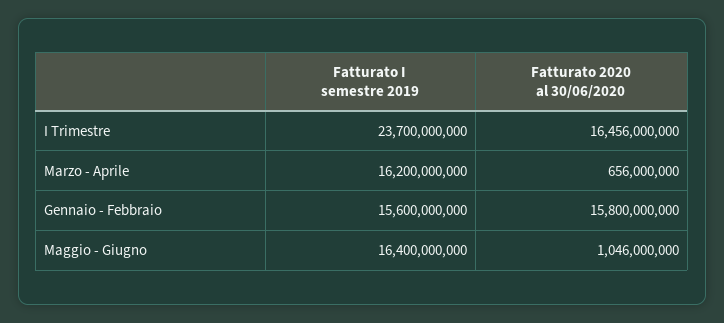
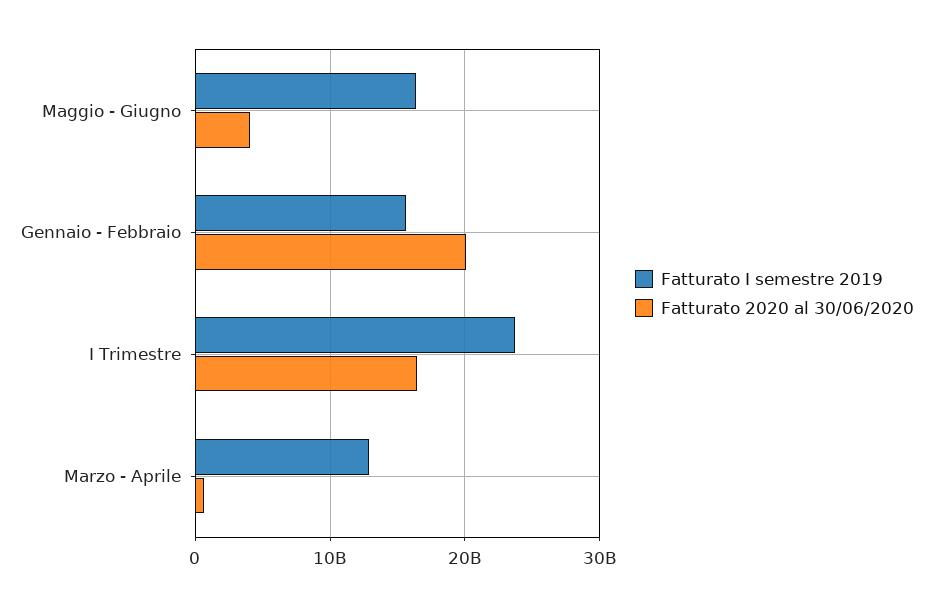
  {
    "Fatturato I semestre 2019": {
      "I Trimestre": 23700000000,
-     "Marzo - Aprile": 16200000000,
+     "Marzo - Aprile": 13000000000,
      "Gennaio - Febbraio": 15600000000,
      "Maggio - Giugno": 16400000000
    },
    "Fatturato 2020 al 30/06/2020": {
      "I Trimestre": 16456000000,
      "Marzo - Aprile": 656000000,
-     "Gennaio - Febbraio": 15800000000,
+     "Gennaio - Febbraio": 20000000000,
-     "Maggio - Giugno": 1046000000
+     "Maggio - Giugno": 4000000000
    }
  }

